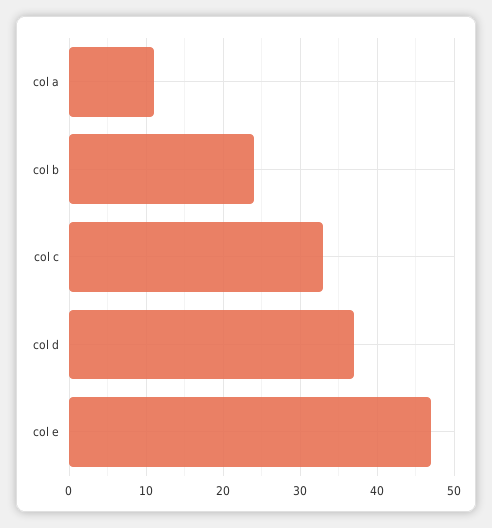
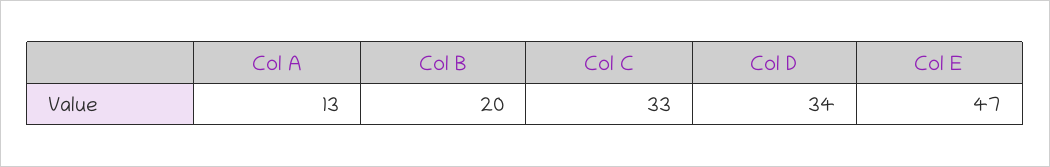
  {
-   "col a": 11,
+   "col a": 13,
-   "col b": 24,
+   "col b": 20,
    "col c": 33,
-   "col d": 37,
+   "col d": 34,
    "col e": 47
  }

